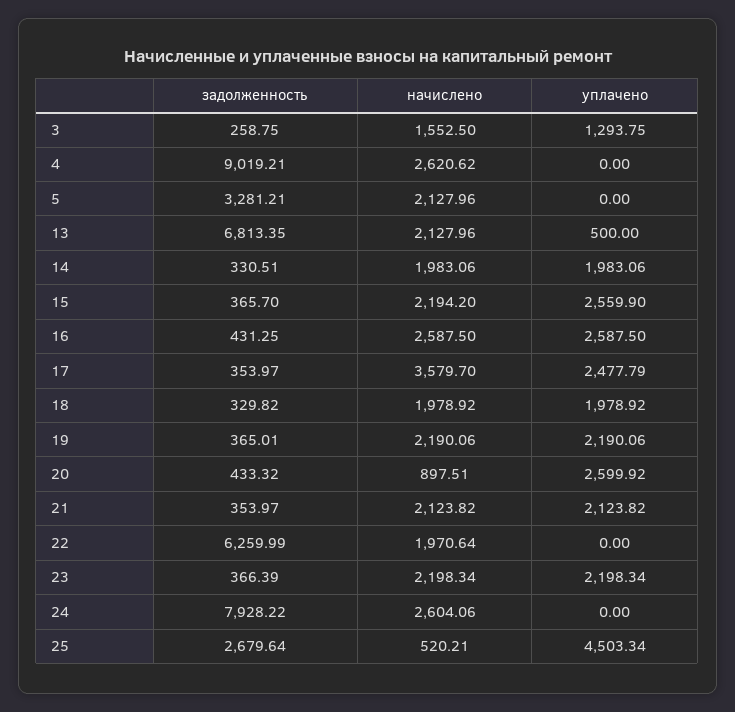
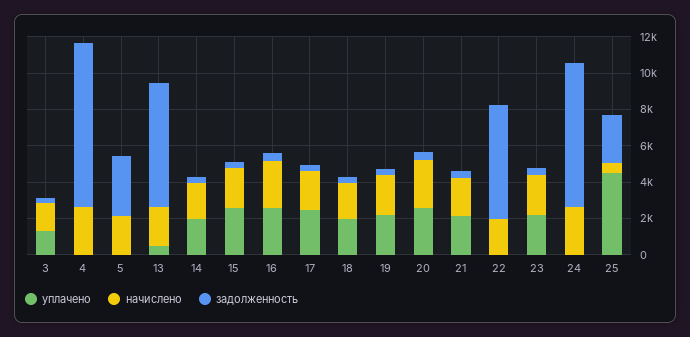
  {
    "задолженность": {
      "3": 258.75,
      "4": 9019.21,
      "5": 3281.21,
      "13": 6813.35,
      "14": 330.51,
      "15": 365.7,
      "16": 431.25,
      "17": 353.97,
      "18": 329.82,
      "19": 365.01,
      "20": 433.32,
      "21": 353.97,
      "22": 6259.99,
      "23": 366.39,
      "24": 7928.22,
      "25": 2679.64
    },
    "начислено": {
      "3": 1552.5,
      "4": 2620.62,
      "5": 2127.96,
      "13": 2127.96,
      "14": 1983.06,
      "15": 2194.2,
      "16": 2587.5,
-     "17": 3579.7,
+     "17": 2000,
      "18": 1978.92,
      "19": 2190.06,
-     "20": 897.51,
+     "20": 2500,
      "21": 2123.82,
      "22": 1970.64,
      "23": 2198.34,
      "24": 2604.06,
      "25": 520.21
    },
    "уплачено": {
      "3": 1293.75,
      "4": 0,
      "5": 0,
      "13": 500,
      "14": 1983.06,
      "15": 2559.9,
      "16": 2587.5,
      "17": 2477.79,
      "18": 1978.92,
      "19": 2190.06,
      "20": 2599.92,
      "21": 2123.82,
      "22": 0,
      "23": 2198.34,
      "24": 0,
      "25": 4503.34
    }
  }

